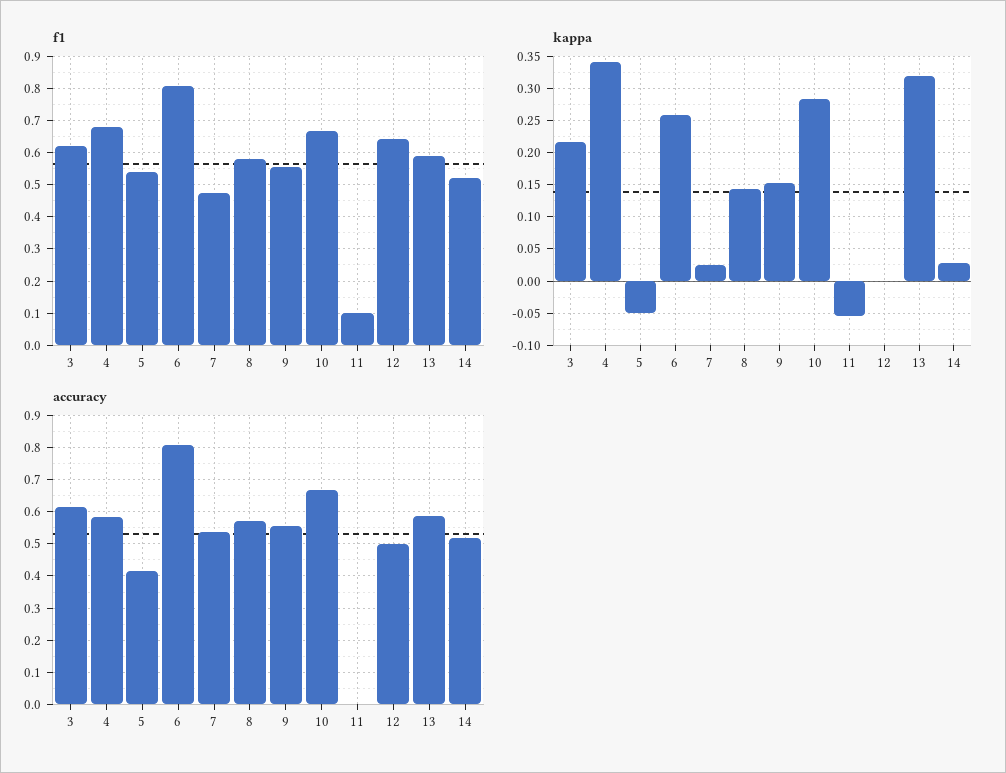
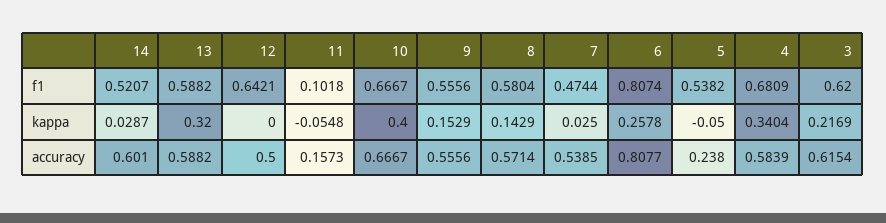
  {
    "f1": {
      "3": 0.62,
      "4": 0.6809,
      "5": 0.5382,
      "6": 0.8074,
      "7": 0.4744,
      "8": 0.5804,
      "9": 0.5556,
      "10": 0.6667,
      "11": 0.1018,
      "12": 0.6421,
      "13": 0.5882,
      "14": 0.5207
    },
    "kappa": {
      "3": 0.2169,
      "4": 0.3404,
      "5": -0.05,
      "6": 0.2578,
      "7": 0.025,
      "8": 0.1429,
      "9": 0.1529,
-     "10": 0.28,
+     "10": 0.4,
      "11": -0.0548,
      "12": 0,
      "13": 0.32,
      "14": 0.0287
    },
    "accuracy": {
      "3": 0.6154,
      "4": 0.5839,
-     "5": 0.42,
+     "5": 0.238,
      "6": 0.8077,
      "7": 0.5385,
      "8": 0.5714,
      "9": 0.5556,
      "10": 0.6667,
-     "11": 0,
+     "11": 0.1573,
      "12": 0.5,
      "13": 0.5882,
-     "14": 0.52
+     "14": 0.601
    }
  }

